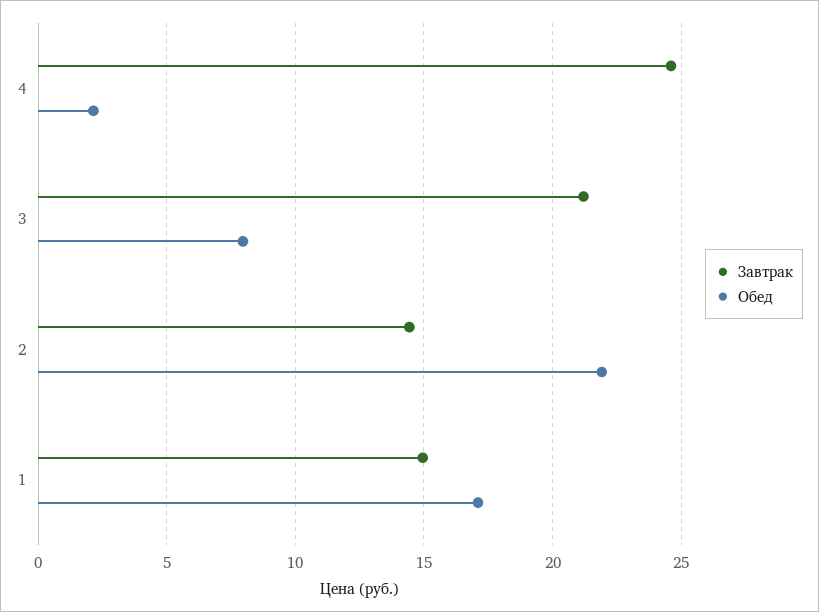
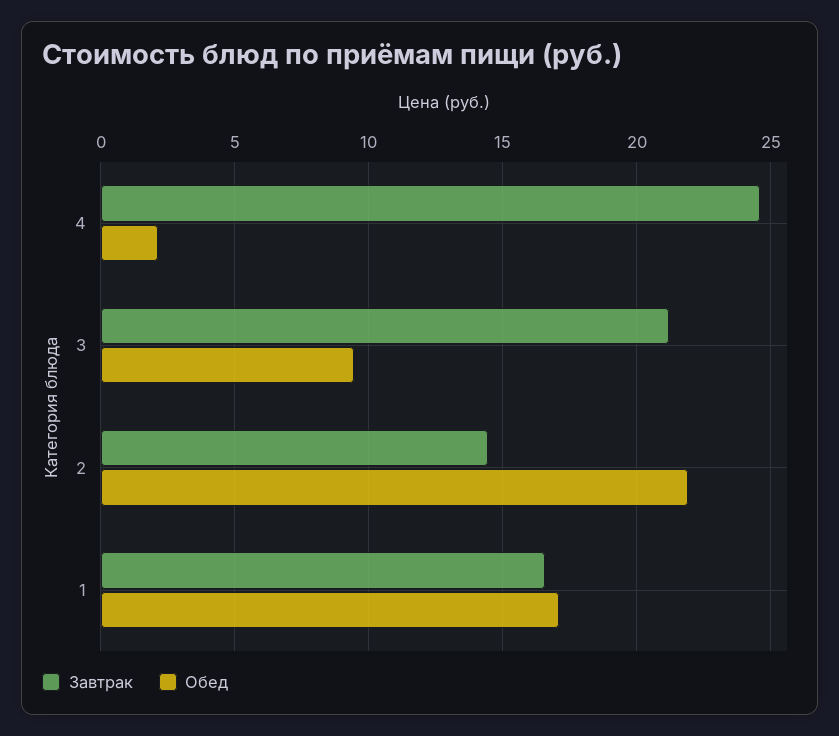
  {
    "Завтрак": {
      "4": 24.5,
      "3": 21,
      "2": 14.5,
-     "1": 15
+     "1": 16.5
    },
    "Обед": {
      "4": 2,
-     "3": 8,
+     "3": 9.5,
      "2": 22,
      "1": 17
    }
  }

